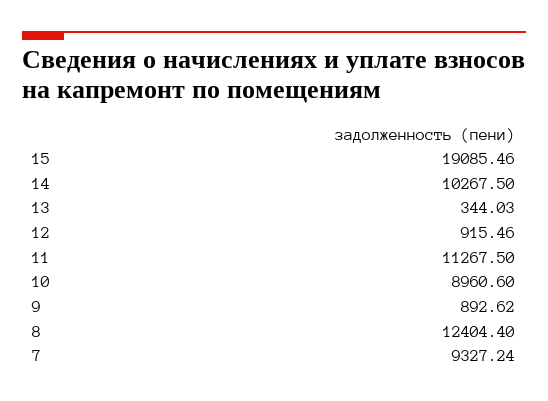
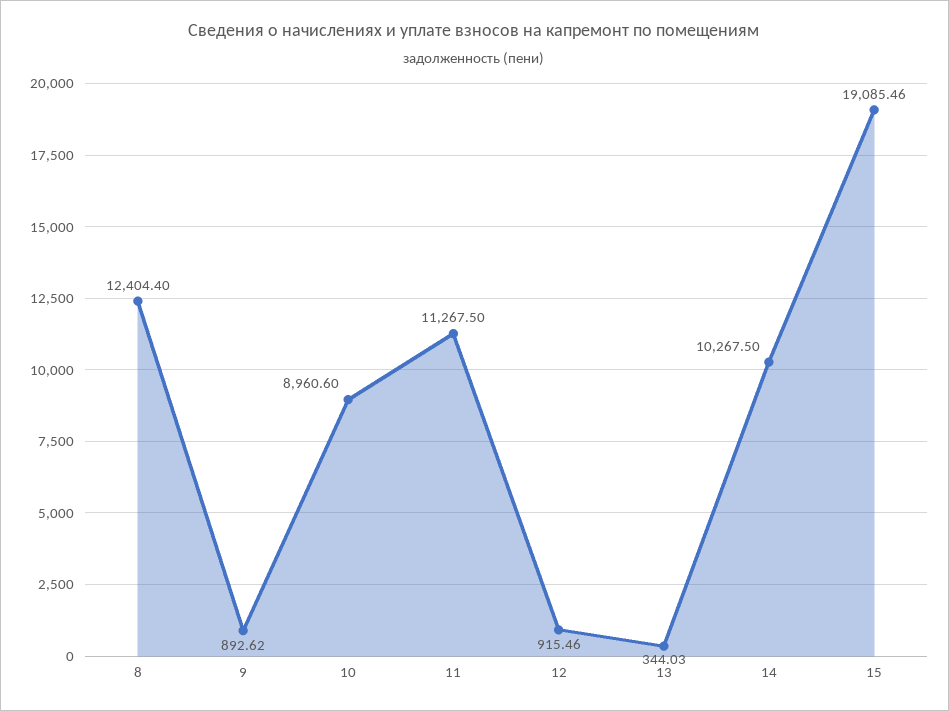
  {
    "15": 19085.46,
    "14": 10267.5,
    "13": 344.03,
    "12": 915.46,
    "11": 11267.5,
    "10": 8960.6,
    "9": 892.62,
-   "8": 12404.4,
+   "8": 12404.4
-   "7": 9327.24
  }

